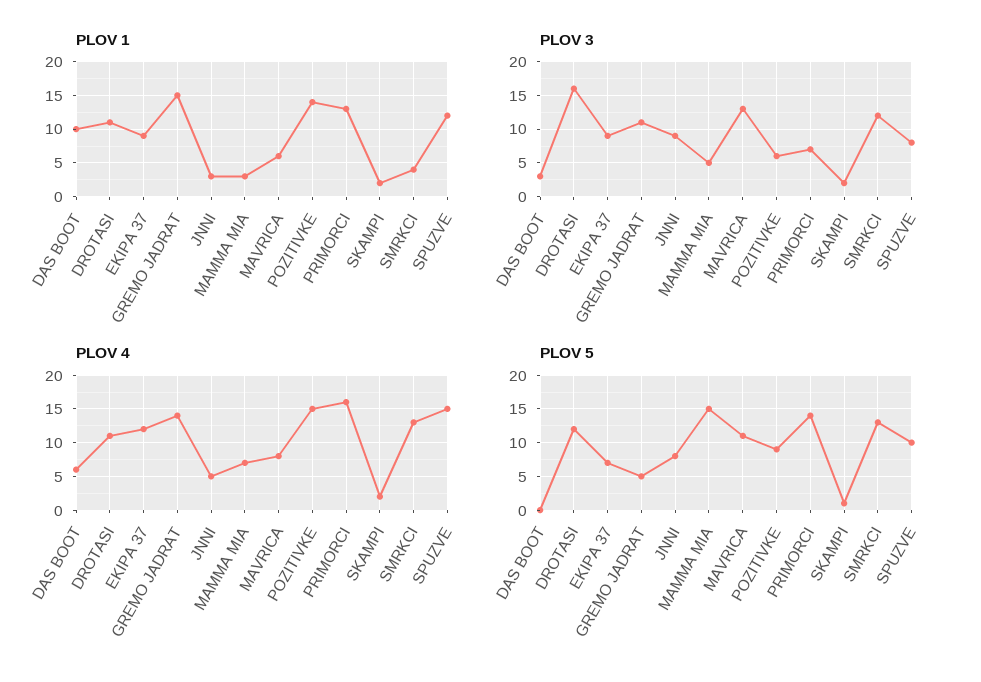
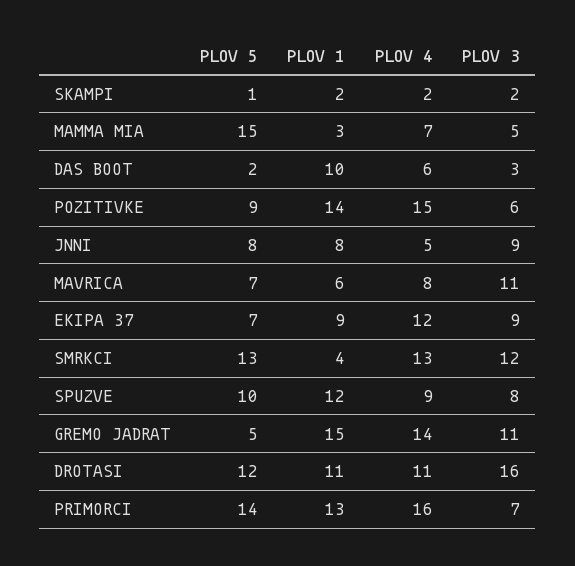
  {
    "PLOV 1": {
      "DAS BOOT": 10,
      "DROTASI": 11,
      "EKIPA 37": 9,
      "GREMO JADRAT": 15,
-     "JNNI": 3,
+     "JNNI": 8,
      "MAMMA MIA": 3,
      "MAVRICA": 6,
      "POZITIVKE": 14,
      "PRIMORCI": 13,
      "SKAMPI": 2,
      "SMRKCI": 4,
      "SPUZVE": 12
    },
    "PLOV 3": {
      "DAS BOOT": 3,
      "DROTASI": 16,
      "EKIPA 37": 9,
      "GREMO JADRAT": 11,
      "JNNI": 9,
      "MAMMA MIA": 5,
-     "MAVRICA": 13,
+     "MAVRICA": 11,
      "POZITIVKE": 6,
      "PRIMORCI": 7,
      "SKAMPI": 2,
      "SMRKCI": 12,
      "SPUZVE": 8
    },
    "PLOV 4": {
      "DAS BOOT": 6,
      "DROTASI": 11,
      "EKIPA 37": 12,
      "GREMO JADRAT": 14,
      "JNNI": 5,
      "MAMMA MIA": 7,
      "MAVRICA": 8,
      "POZITIVKE": 15,
      "PRIMORCI": 16,
      "SKAMPI": 2,
      "SMRKCI": 13,
-     "SPUZVE": 15
+     "SPUZVE": 9
    },
    "PLOV 5": {
-     "DAS BOOT": 0,
+     "DAS BOOT": 2,
      "DROTASI": 12,
      "EKIPA 37": 7,
      "GREMO JADRAT": 5,
      "JNNI": 8,
      "MAMMA MIA": 15,
-     "MAVRICA": 11,
+     "MAVRICA": 7,
      "POZITIVKE": 9,
      "PRIMORCI": 14,
      "SKAMPI": 1,
      "SMRKCI": 13,
      "SPUZVE": 10
    }
  }

